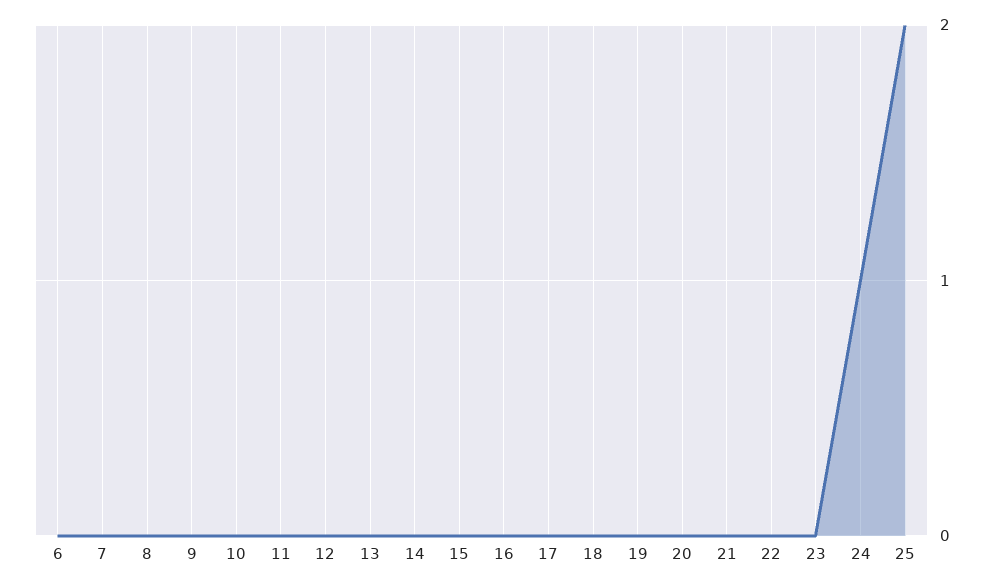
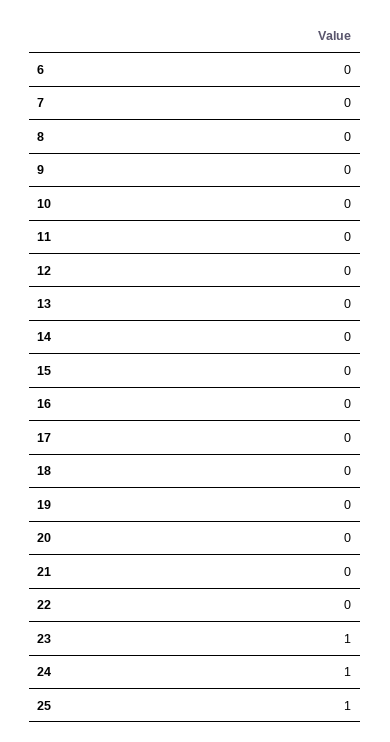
  {
    "6": 0,
    "7": 0,
    "8": 0,
    "9": 0,
    "10": 0,
    "11": 0,
    "12": 0,
    "13": 0,
    "14": 0,
    "15": 0,
    "16": 0,
    "17": 0,
    "18": 0,
    "19": 0,
    "20": 0,
    "21": 0,
    "22": 0,
-   "23": 0,
+   "23": 1,
    "24": 1,
-   "25": 2
+   "25": 1
  }

